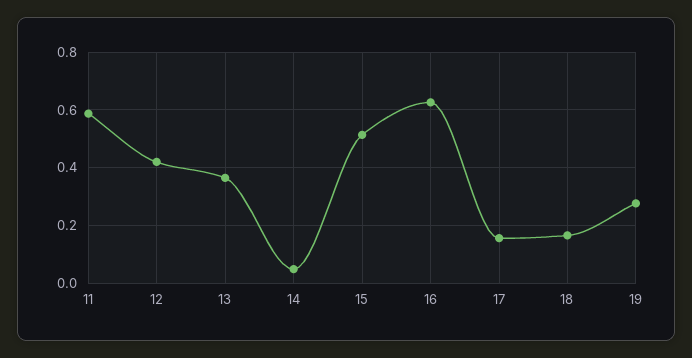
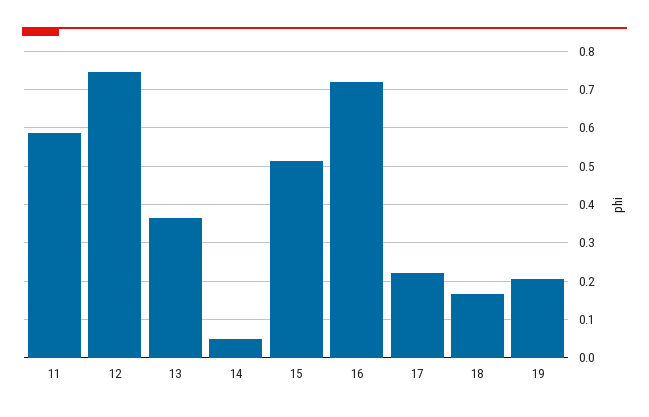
  {
    "11": 0.58,
-   "12": 0.425,
+   "12": 0.74,
    "13": 0.36,
    "14": 0.04,
    "15": 0.52,
-   "16": 0.625,
+   "16": 0.72,
-   "17": 0.15,
+   "17": 0.22,
    "18": 0.16,
-   "19": 0.275
+   "19": 0.2
  }

